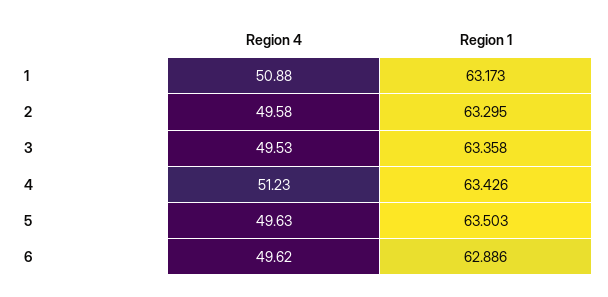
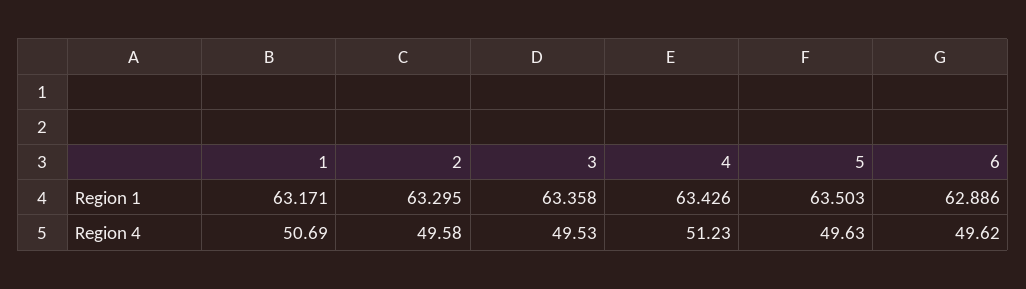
  {
    "Region 4": {
-     "1": 50.88,
+     "1": 50.69,
      "2": 49.58,
      "3": 49.53,
      "4": 51.23,
      "5": 49.63,
      "6": 49.62
    },
    "Region 1": {
-     "1": 63.173,
+     "1": 63.171,
      "2": 63.295,
      "3": 63.358,
      "4": 63.426,
      "5": 63.503,
      "6": 62.886
    }
  }

